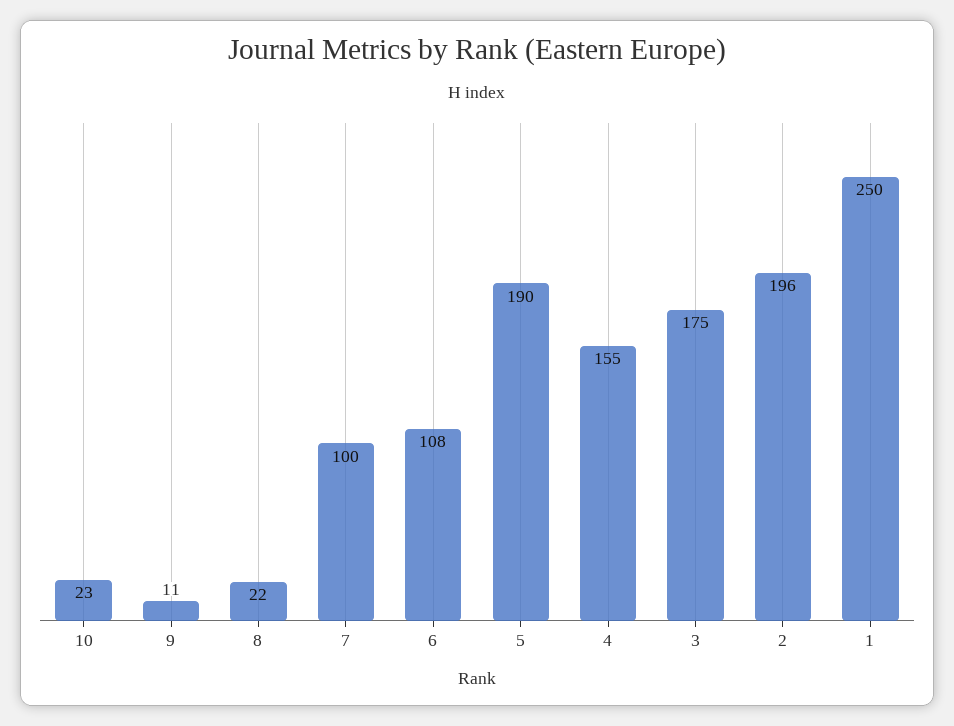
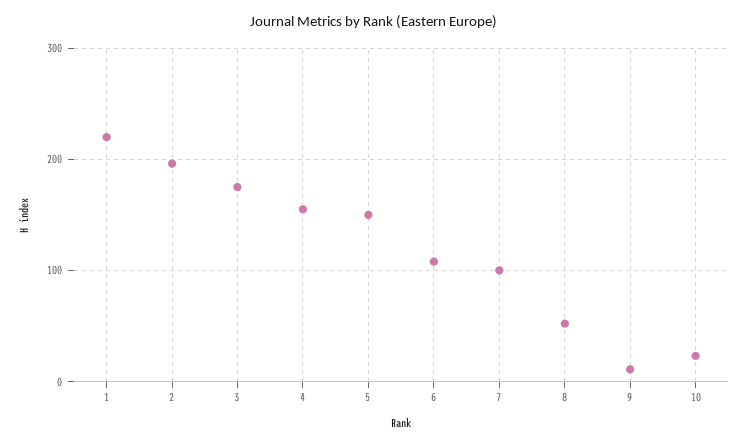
  {
    "10": 23,
    "9": 11,
-   "8": 22,
+   "8": 50,
    "7": 100,
    "6": 108,
-   "5": 190,
+   "5": 150,
    "4": 155,
    "3": 175,
    "2": 196,
-   "1": 250
+   "1": 220
  }

